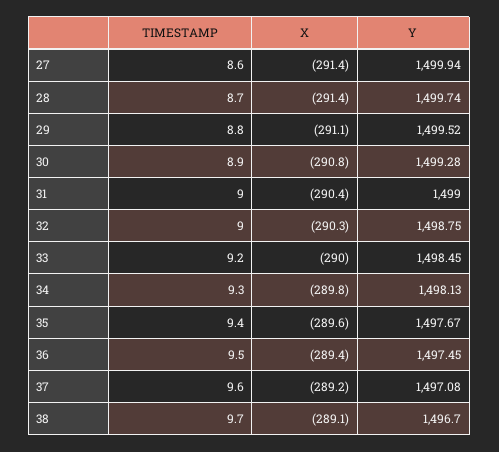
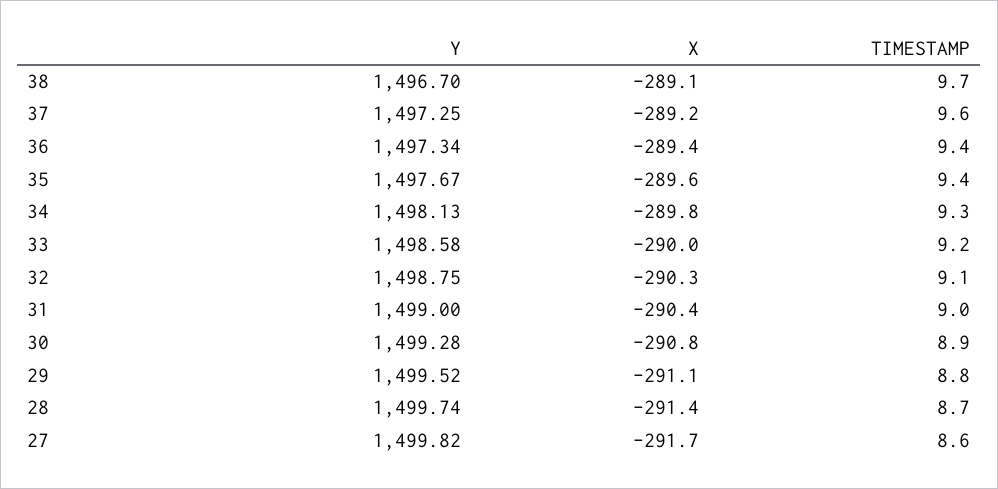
  {
    "TIMESTAMP": {
      "27": 8.6,
      "28": 8.7,
      "29": 8.8,
      "30": 8.9,
      "31": 9,
-     "32": 9,
+     "32": 9.1,
      "33": 9.2,
      "34": 9.3,
      "35": 9.4,
-     "36": 9.5,
+     "36": 9.4,
      "37": 9.6,
      "38": 9.7
    },
    "X": {
-     "27": -291.4,
+     "27": -291.7,
      "28": -291.4,
      "29": -291.1,
      "30": -290.8,
      "31": -290.4,
      "32": -290.3,
      "33": -290,
      "34": -289.8,
      "35": -289.6,
      "36": -289.4,
      "37": -289.2,
      "38": -289.1
    },
    "Y": {
-     "27": 1499.94,
+     "27": 1499.82,
      "28": 1499.74,
      "29": 1499.52,
      "30": 1499.28,
      "31": 1499,
      "32": 1498.75,
-     "33": 1498.45,
+     "33": 1498.58,
      "34": 1498.13,
      "35": 1497.67,
-     "36": 1497.45,
+     "36": 1497.34,
-     "37": 1497.08,
+     "37": 1497.25,
      "38": 1496.7
    }
  }

